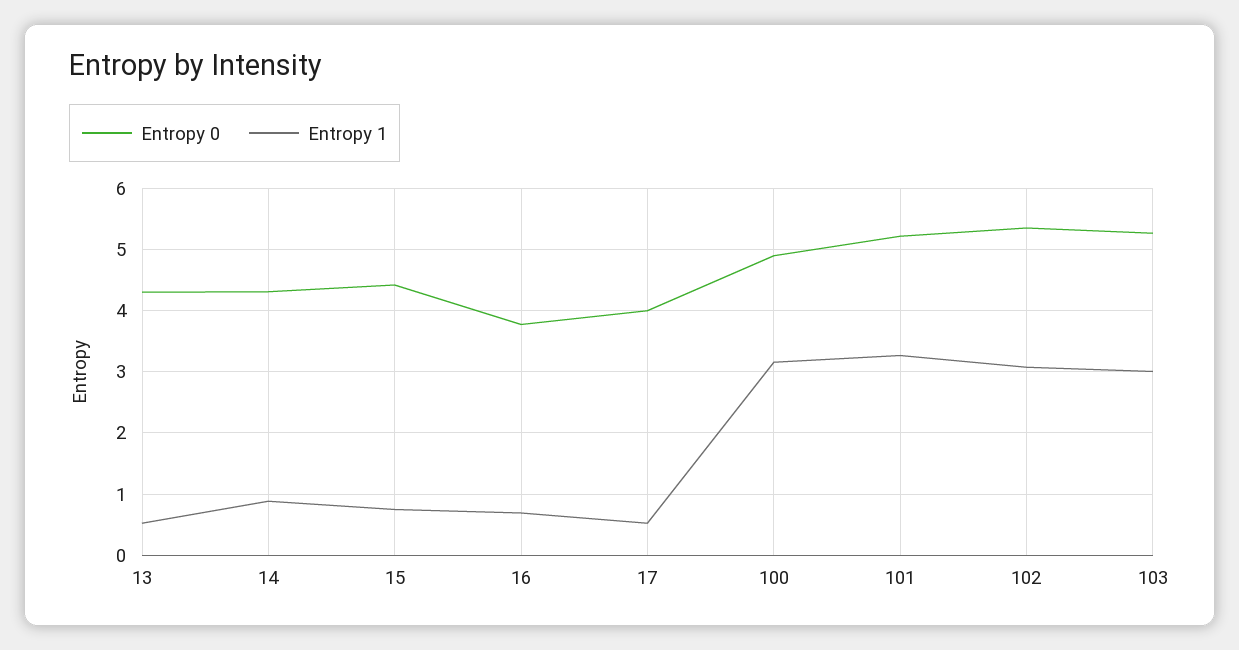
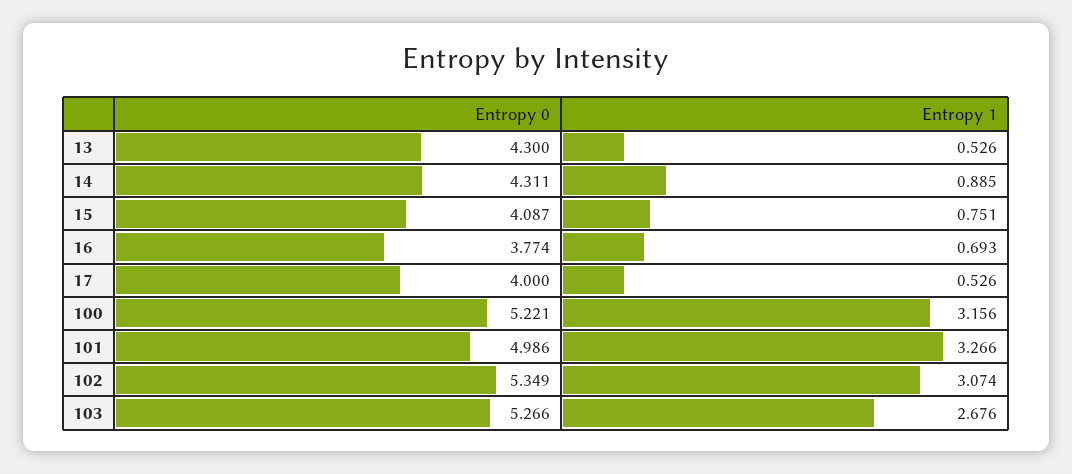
  {
    "Entropy 0": {
      "13": 4.3,
      "14": 4.311,
-     "15": 4.4,
+     "15": 4.087,
      "16": 3.774,
      "17": 4,
-     "100": 4.9,
+     "100": 5.221,
-     "101": 5.2,
+     "101": 4.986,
      "102": 5.349,
      "103": 5.266
    },
    "Entropy 1": {
      "13": 0.526,
      "14": 0.885,
      "15": 0.751,
      "16": 0.693,
      "17": 0.526,
      "100": 3.156,
      "101": 3.266,
      "102": 3.074,
-     "103": 3
+     "103": 2.676
    }
  }

